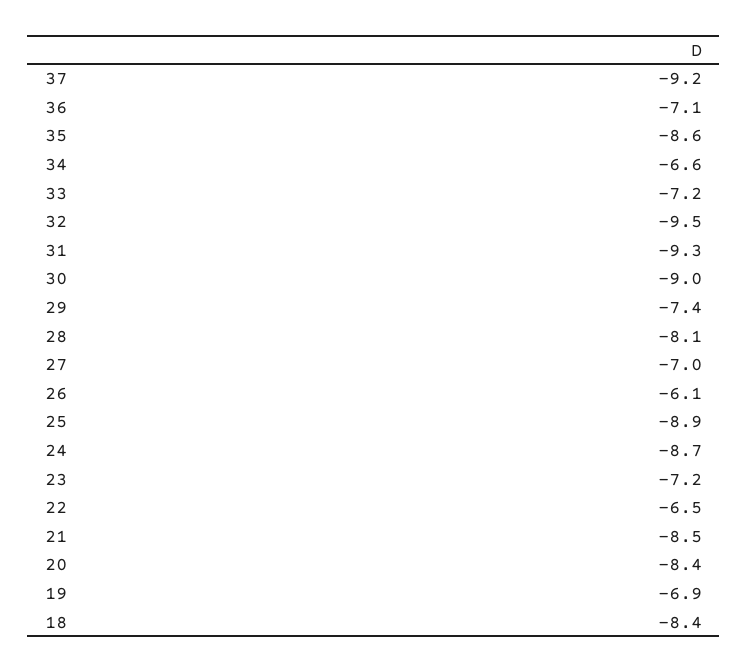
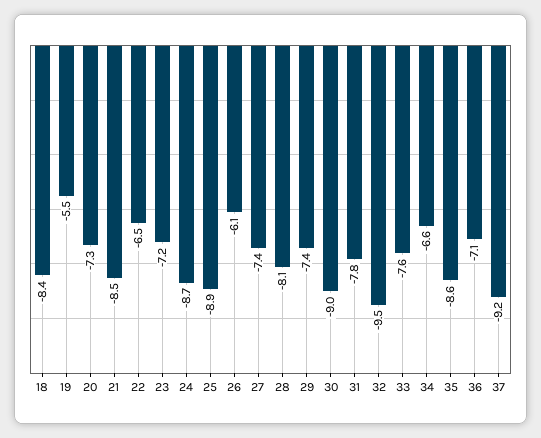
  {
    "37": -9.2,
    "36": -7.1,
    "35": -8.6,
    "34": -6.6,
-   "33": -7.2,
+   "33": -7.6,
    "32": -9.5,
-   "31": -9.3,
+   "31": -7.8,
    "30": -9,
    "29": -7.4,
    "28": -8.1,
-   "27": -7,
+   "27": -7.4,
    "26": -6.1,
    "25": -8.9,
    "24": -8.7,
    "23": -7.2,
    "22": -6.5,
    "21": -8.5,
-   "20": -8.4,
+   "20": -7.3,
-   "19": -6.9,
+   "19": -5.5,
    "18": -8.4
  }

